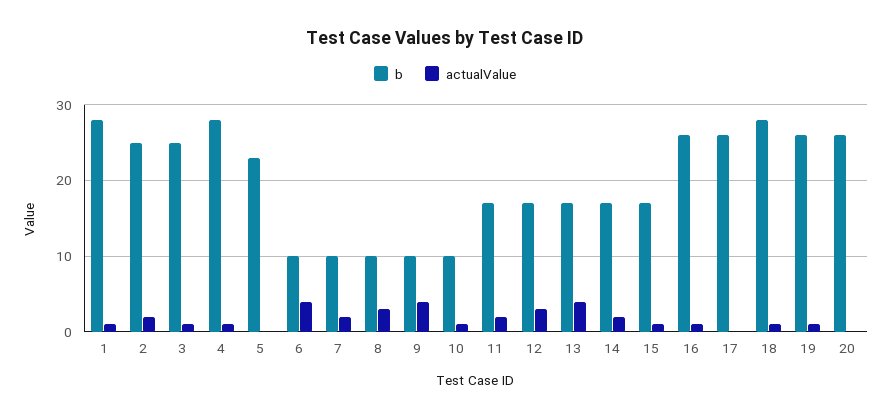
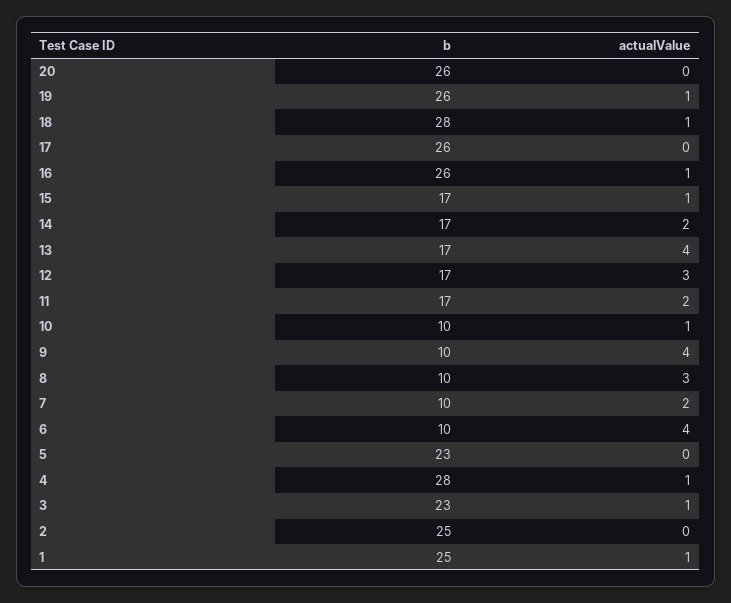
  {
    "b": {
-     "1": 28,
+     "1": 25,
      "2": 25,
-     "3": 25,
+     "3": 23,
      "4": 28,
      "5": 23,
      "6": 10,
      "7": 10,
      "8": 10,
      "9": 10,
      "10": 10,
      "11": 17,
      "12": 17,
      "13": 17,
      "14": 17,
      "15": 17,
      "16": 26,
      "17": 26,
      "18": 28,
      "19": 26,
      "20": 26
    },
    "actualValue": {
      "1": 1,
-     "2": 2,
+     "2": 0,
      "3": 1,
      "4": 1,
      "5": 0,
      "6": 4,
      "7": 2,
      "8": 3,
      "9": 4,
      "10": 1,
      "11": 2,
      "12": 3,
      "13": 4,
      "14": 2,
      "15": 1,
      "16": 1,
      "17": 0,
      "18": 1,
      "19": 1,
      "20": 0
    }
  }

